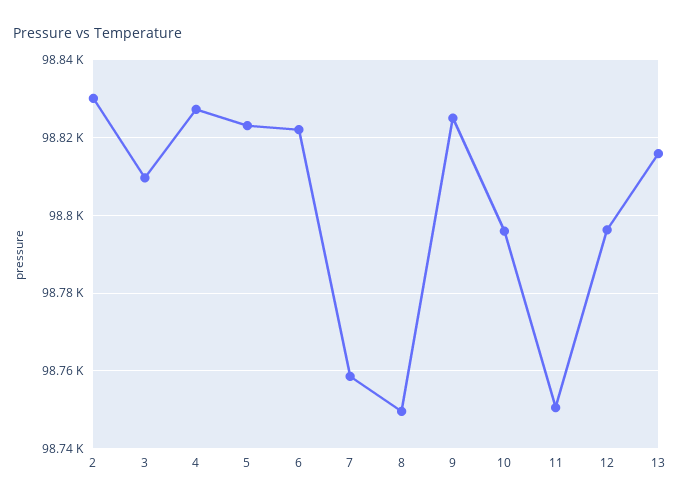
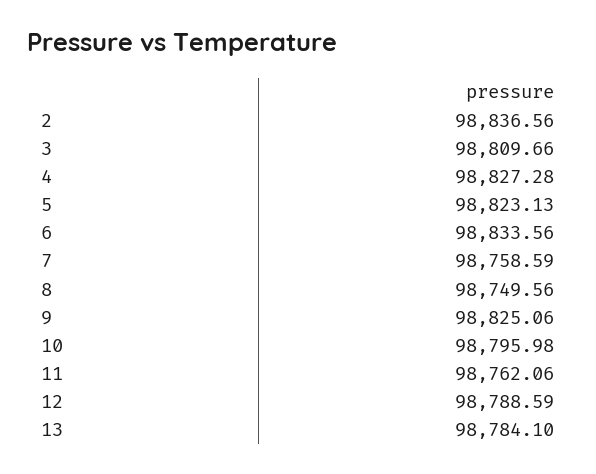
  {
-   "2": 98830,
+   "2": 98836.56,
    "3": 98809.66,
    "4": 98827.28,
    "5": 98823.13,
-   "6": 98822,
+   "6": 98833.56,
    "7": 98758.59,
    "8": 98749.56,
    "9": 98825.06,
    "10": 98795.98,
-   "11": 98750,
+   "11": 98762.06,
-   "12": 98796,
+   "12": 98788.59,
-   "13": 98816
+   "13": 98784.1
  }

